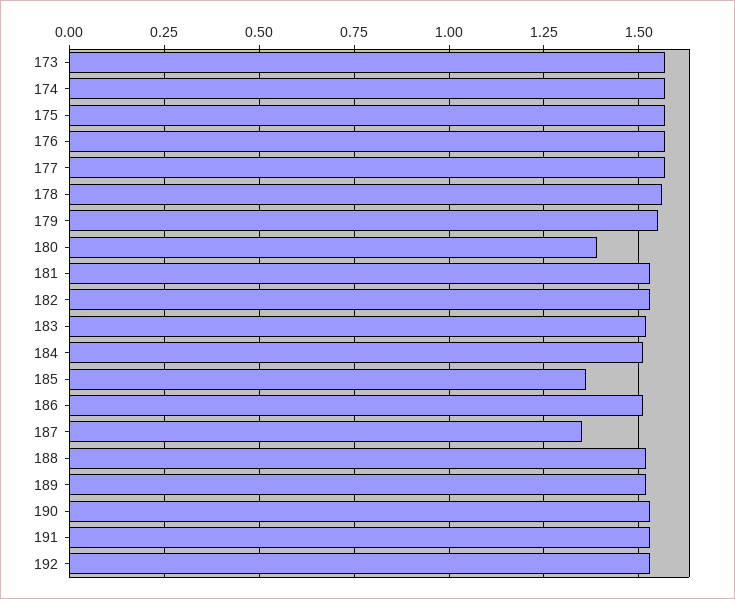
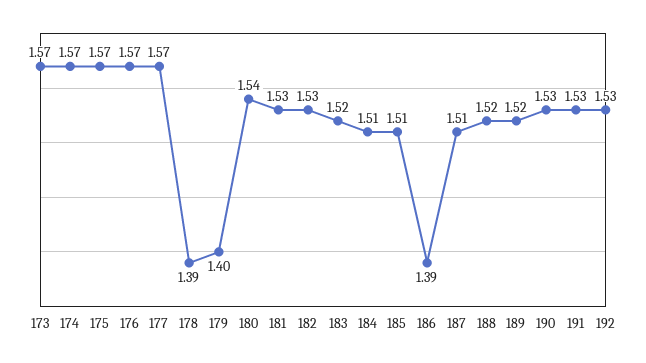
  {
    "173": 1.57,
    "174": 1.57,
    "175": 1.57,
    "176": 1.57,
    "177": 1.57,
-   "178": 1.55,
+   "178": 1.39,
-   "179": 1.55,
+   "179": 1.4,
-   "180": 1.4,
+   "180": 1.54,
    "181": 1.53,
    "182": 1.53,
    "183": 1.52,
    "184": 1.51,
-   "185": 1.35,
+   "185": 1.51,
-   "186": 1.5,
+   "186": 1.39,
-   "187": 1.35,
+   "187": 1.51,
    "188": 1.52,
    "189": 1.52,
    "190": 1.53,
    "191": 1.53,
    "192": 1.53
  }

